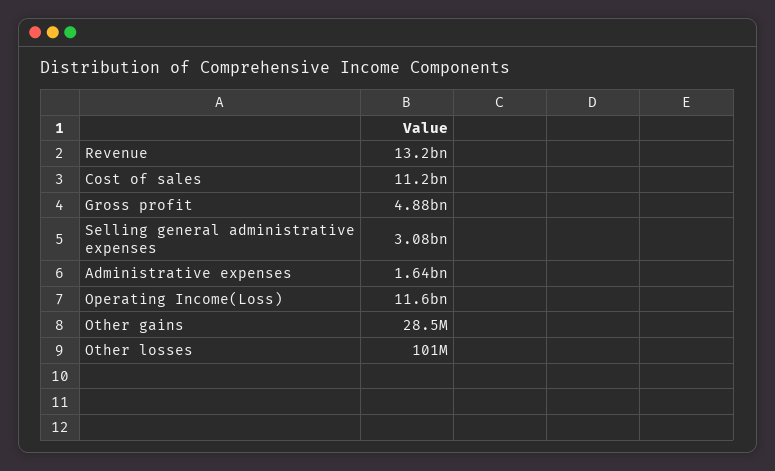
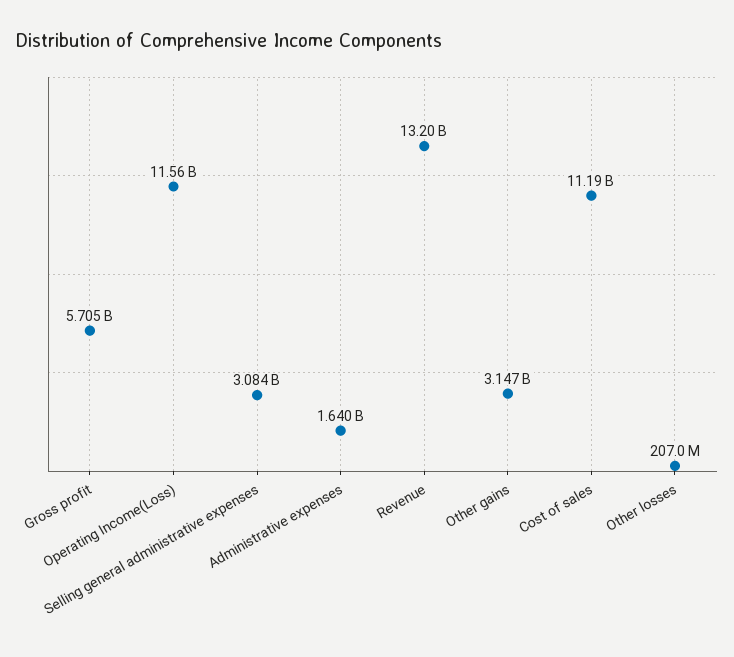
  {
    "Revenue": 13200000000,
    "Cost of sales": 11190000000,
-   "Gross profit": 4880000000,
+   "Gross profit": 5705000000,
    "Selling general administrative expenses": 3084000000,
    "Administrative expenses": 1640000000,
    "Operating Income(Loss)": 11560000000,
-   "Other gains": 28500000,
+   "Other gains": 3147000000,
-   "Other losses": 101000000
+   "Other losses": 207000000
  }

